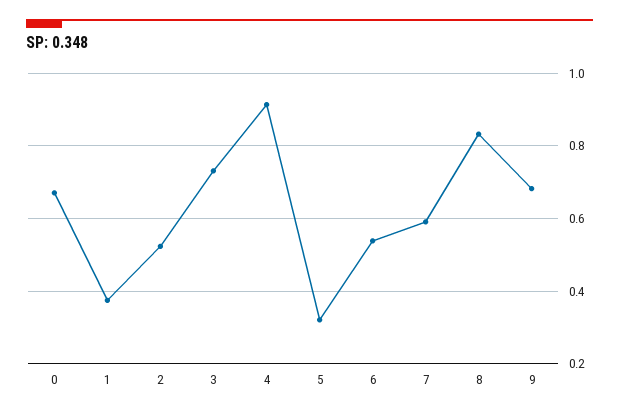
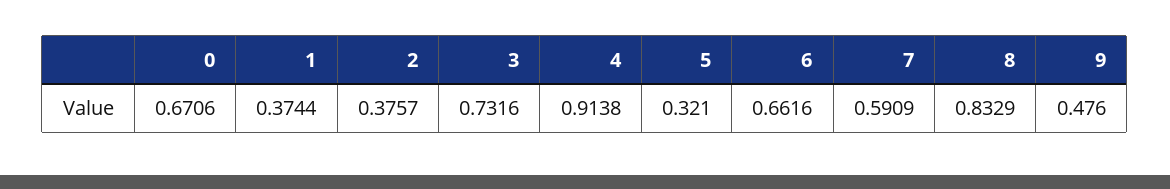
  {
    "0": 0.6706,
    "1": 0.3744,
-   "2": 0.52,
+   "2": 0.3757,
    "3": 0.7316,
    "4": 0.9138,
    "5": 0.321,
-   "6": 0.54,
+   "6": 0.6616,
    "7": 0.5909,
    "8": 0.8329,
-   "9": 0.68
+   "9": 0.476
  }

